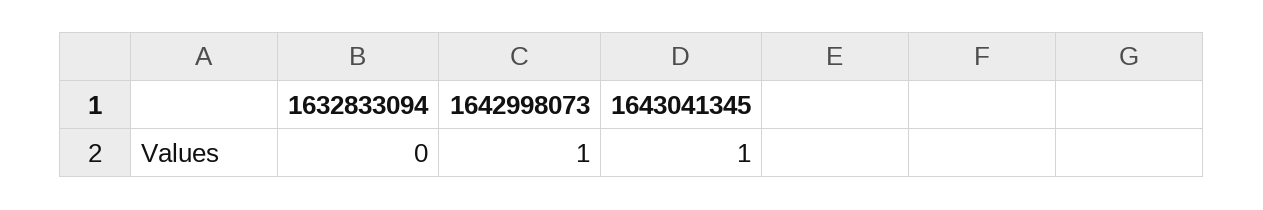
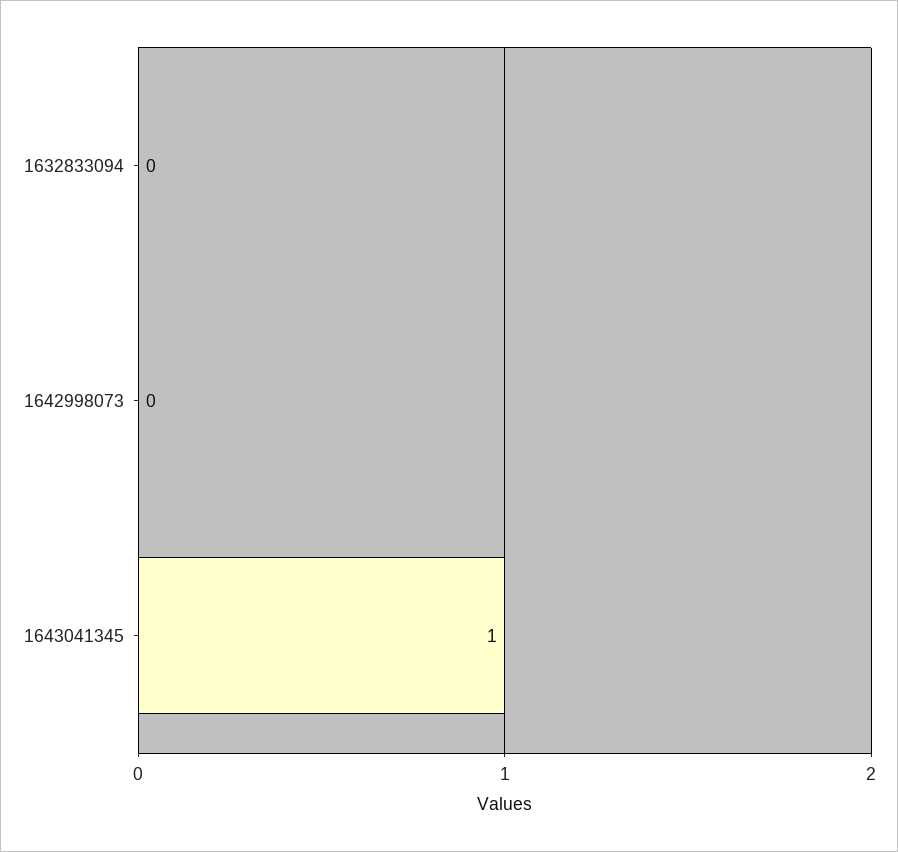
  {
    "1632833094": 0,
-   "1642998073": 1,
+   "1642998073": 0,
    "1643041345": 1
  }

